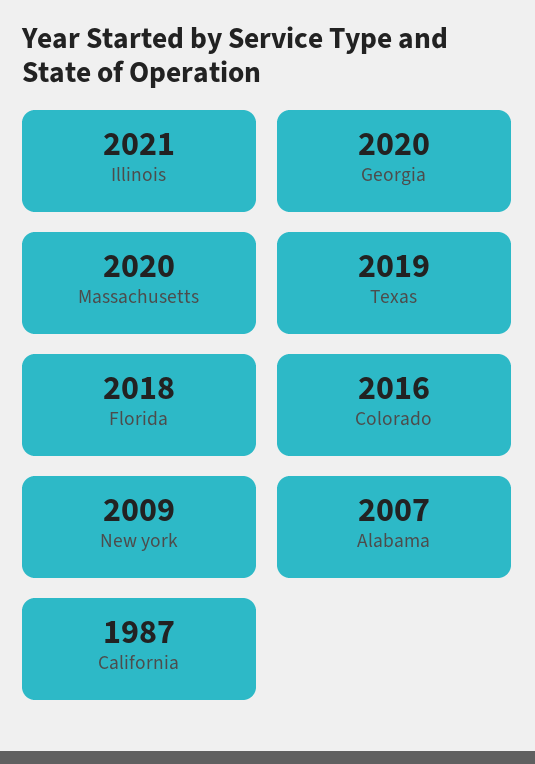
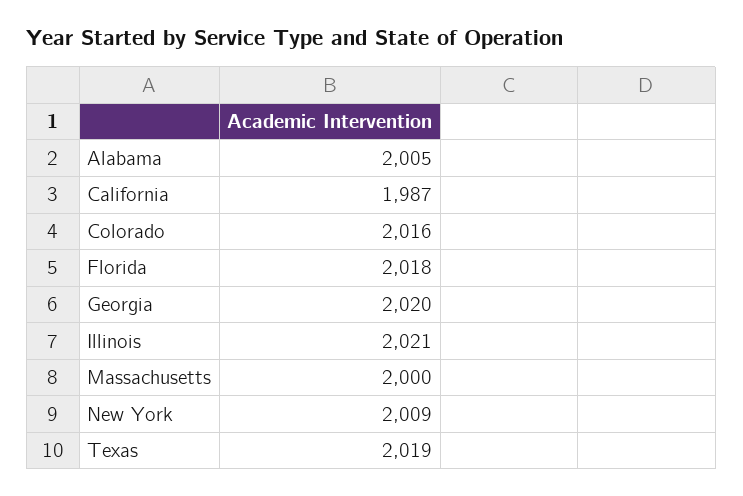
  {
    "Illinois": 2021,
    "Georgia": 2020,
-   "Massachusetts": 2020,
+   "Massachusetts": 2000,
    "Texas": 2019,
    "Florida": 2018,
    "Colorado": 2016,
    "New york": 2009,
-   "Alabama": 2007,
+   "Alabama": 2005,
    "California": 1987
  }

